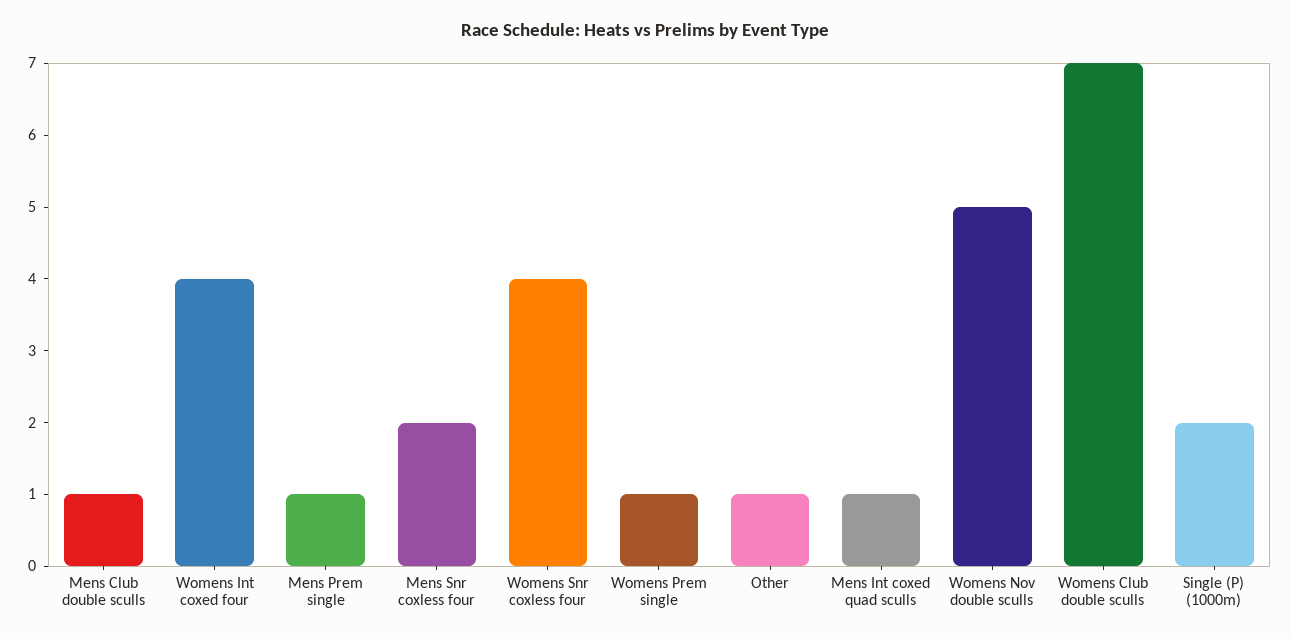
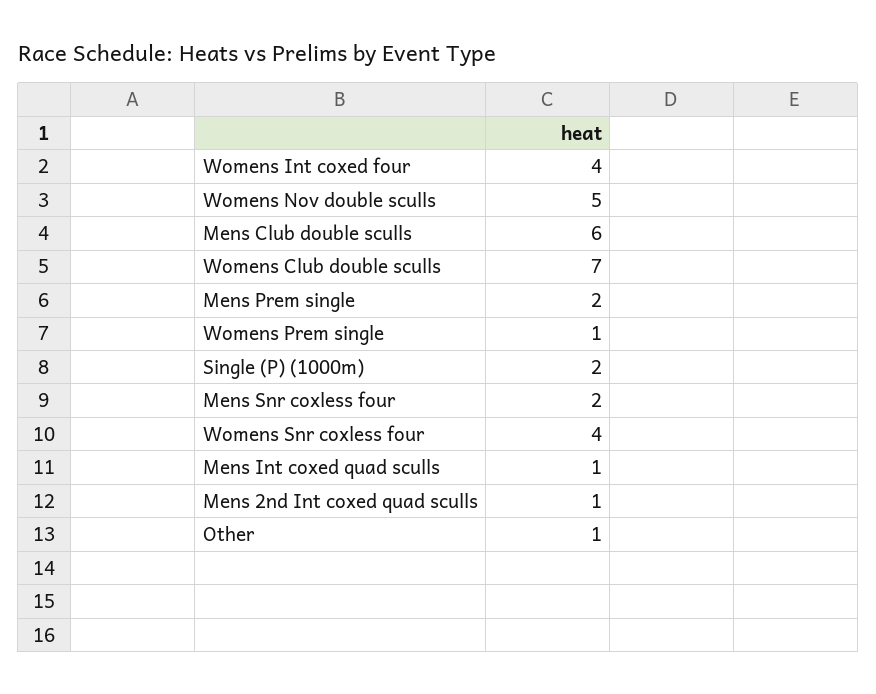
  {
-   "Mens Club double sculls": 1,
+   "Mens Club double sculls": 6,
    "Womens Int coxed four": 4,
-   "Mens Prem single": 1,
+   "Mens Prem single": 2,
    "Mens Snr coxless four": 2,
    "Womens Snr coxless four": 4,
    "Womens Prem single": 1,
    "Other": 1,
    "Mens Int coxed quad sculls": 1,
    "Womens Nov double sculls": 5,
    "Womens Club double sculls": 7,
-   "Single (P) (1000m)": 2
+   "Single (P) (1000m)": 2,
+   "Mens 2nd Int coxed quad sculls": 1
  }

